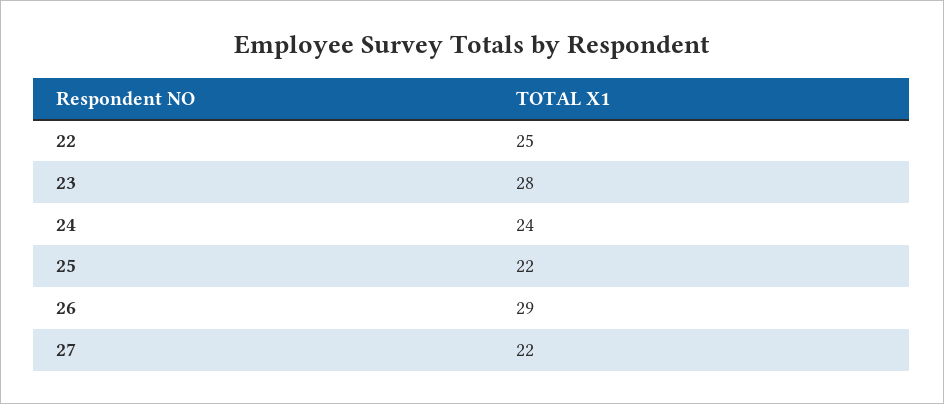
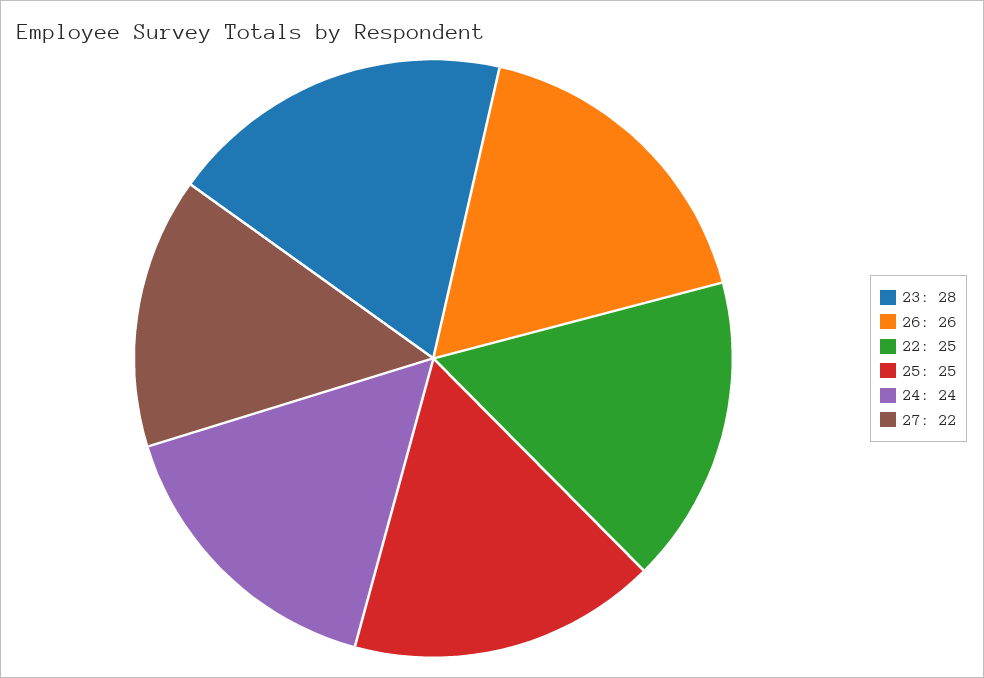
  {
    "22": 25,
    "23": 28,
    "24": 24,
-   "25": 22,
+   "25": 25,
-   "26": 29,
+   "26": 26,
    "27": 22
  }

